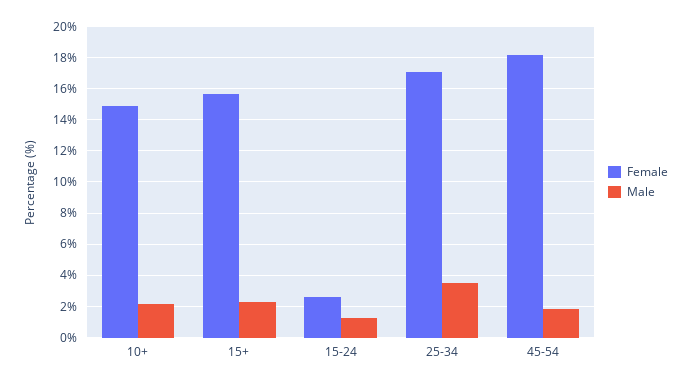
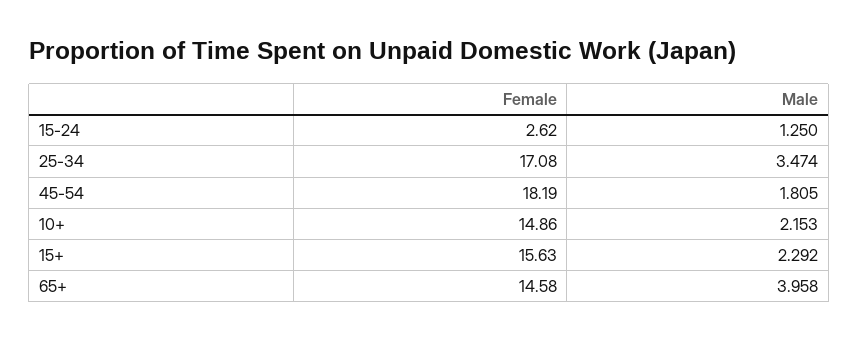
  {
    "Female": {
      "10+": 14.86,
      "15+": 15.63,
      "15-24": 2.62,
      "25-34": 17.08,
-     "45-54": 18.19
+     "45-54": 18.19,
+     "65+": 14.58
    },
    "Male": {
      "10+": 2.153,
      "15+": 2.292,
      "15-24": 1.25,
      "25-34": 3.474,
-     "45-54": 1.805
+     "45-54": 1.805,
+     "65+": 3.958
    }
  }

